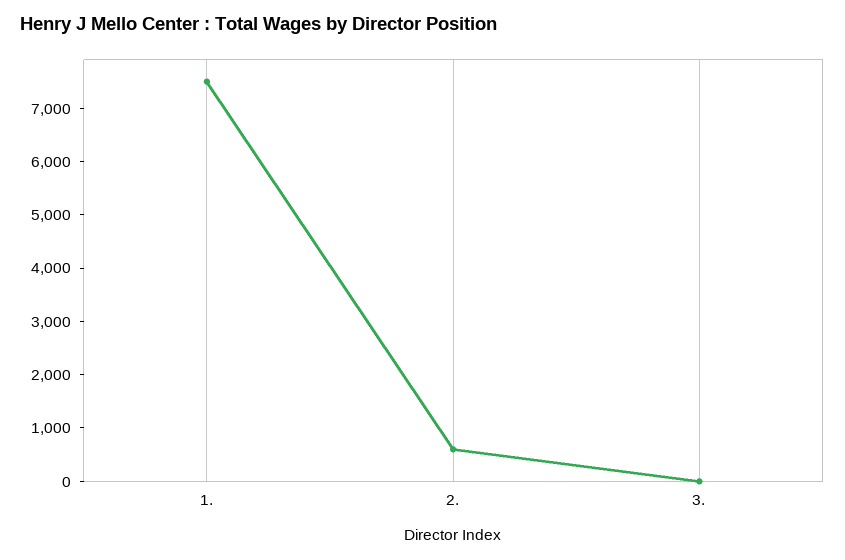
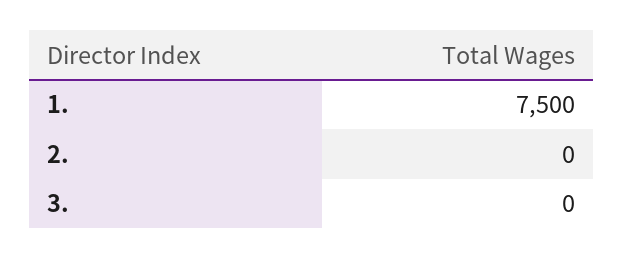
  {
    "1.": 7500,
-   "2.": 600,
+   "2.": 0,
    "3.": 0
  }

